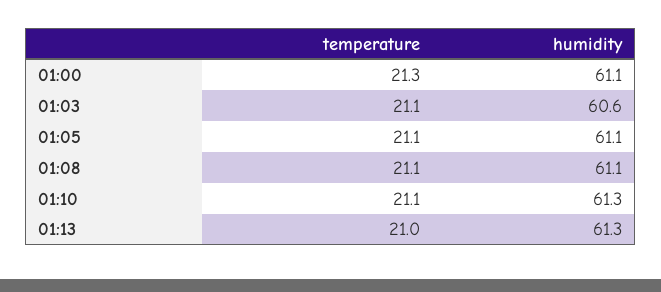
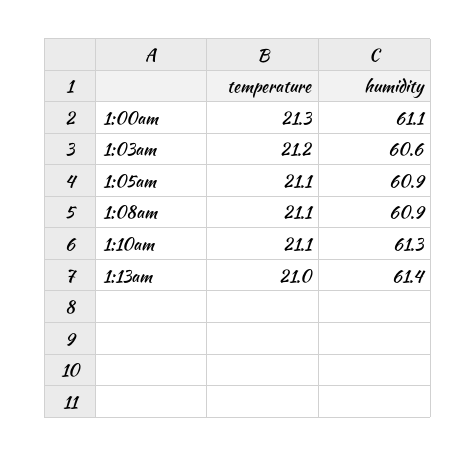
  {
    "temperature": {
      "01:00": 21.3,
-     "01:03": 21.1,
+     "01:03": 21.2,
      "01:05": 21.1,
      "01:08": 21.1,
      "01:10": 21.1,
      "01:13": 21
    },
    "humidity": {
      "01:00": 61.1,
      "01:03": 60.6,
-     "01:05": 61.1,
+     "01:05": 60.9,
-     "01:08": 61.1,
+     "01:08": 60.9,
      "01:10": 61.3,
-     "01:13": 61.3
+     "01:13": 61.4
    }
  }

